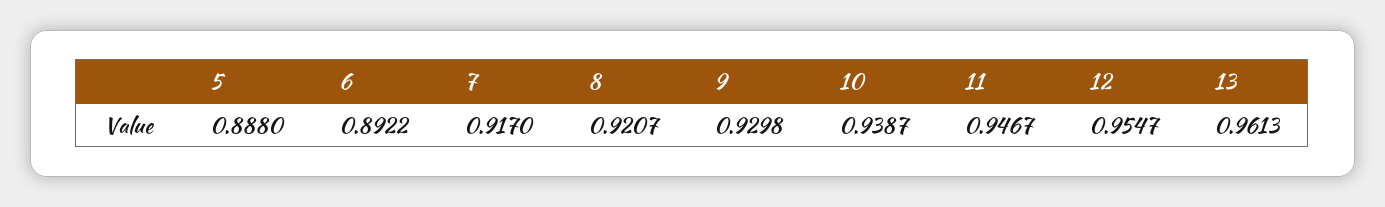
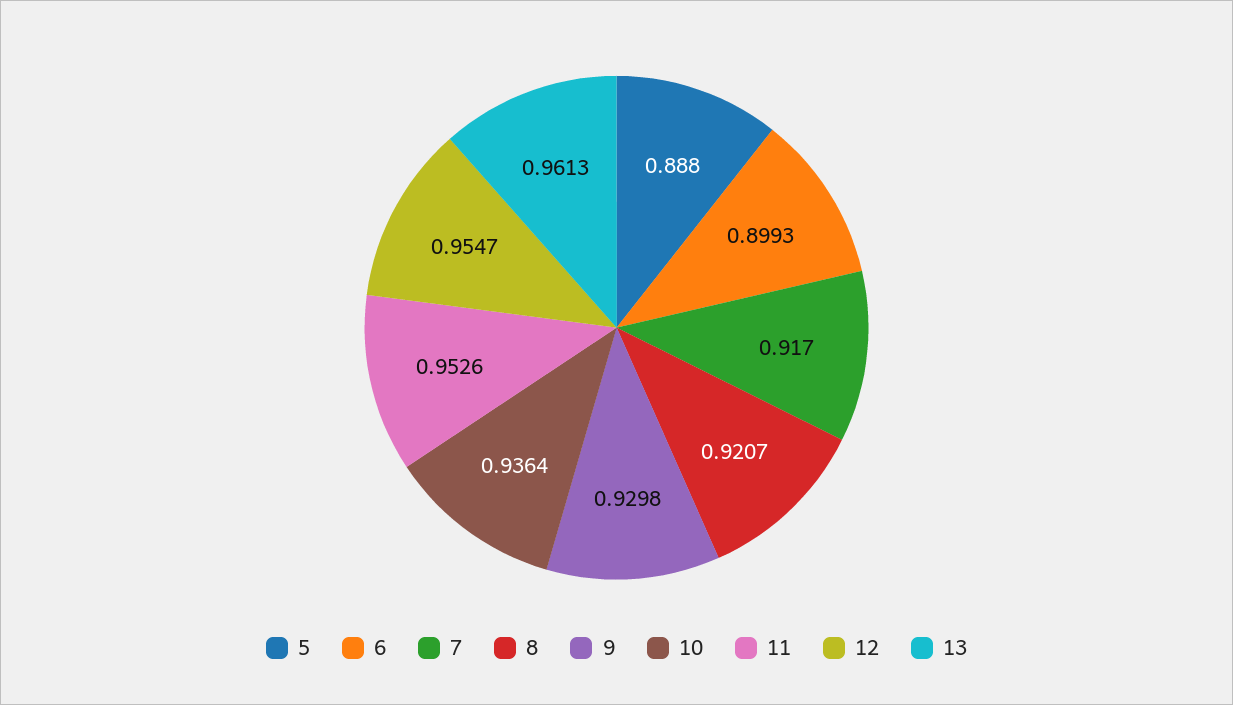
  {
    "5": 0.888,
-   "6": 0.8922,
+   "6": 0.8993,
    "7": 0.917,
    "8": 0.9207,
    "9": 0.9298,
-   "10": 0.9387,
+   "10": 0.9364,
-   "11": 0.9467,
+   "11": 0.9526,
    "12": 0.9547,
    "13": 0.9613
  }

